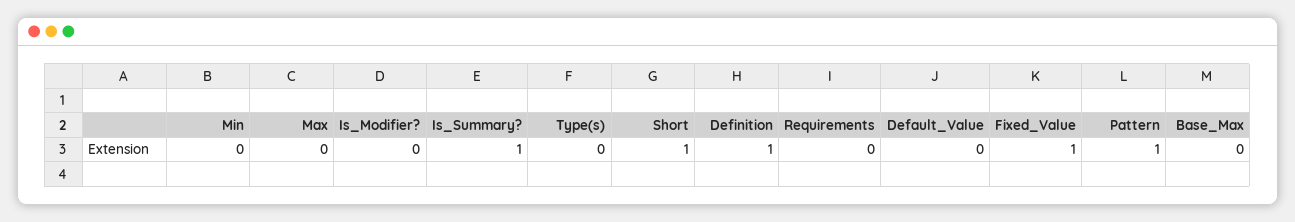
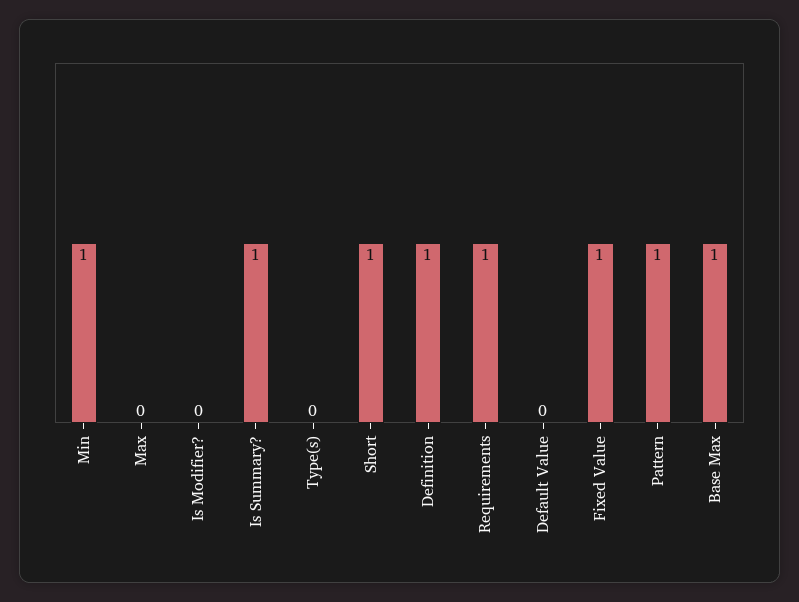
  {
-   "Min": 0,
+   "Min": 1,
    "Max": 0,
    "Is_Modifier?": 0,
    "Is_Summary?": 1,
    "Type(s)": 0,
    "Short": 1,
    "Definition": 1,
-   "Requirements": 0,
+   "Requirements": 1,
    "Default_Value": 0,
    "Fixed_Value": 1,
    "Pattern": 1,
-   "Base_Max": 0
+   "Base_Max": 1
  }

